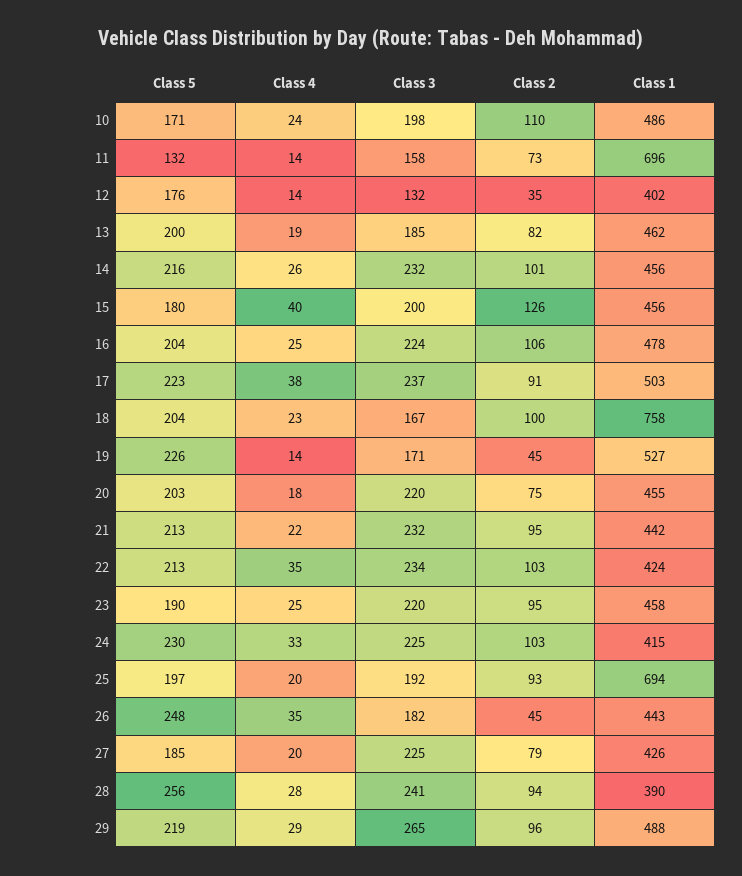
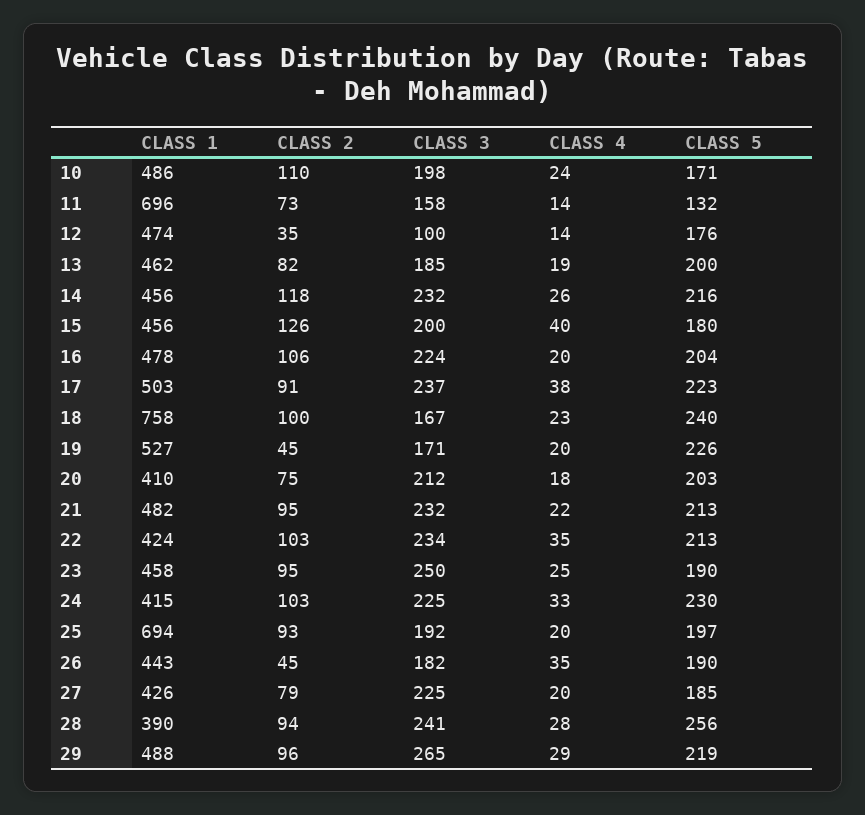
  {
    "Class 5": {
      "10": 171,
      "11": 132,
      "12": 176,
      "13": 200,
      "14": 216,
      "15": 180,
      "16": 204,
      "17": 223,
-     "18": 204,
+     "18": 240,
      "19": 226,
      "20": 203,
      "21": 213,
      "22": 213,
      "23": 190,
      "24": 230,
      "25": 197,
-     "26": 248,
+     "26": 190,
      "27": 185,
      "28": 256,
      "29": 219
    },
    "Class 4": {
      "10": 24,
      "11": 14,
      "12": 14,
      "13": 19,
      "14": 26,
      "15": 40,
-     "16": 25,
+     "16": 20,
      "17": 38,
      "18": 23,
-     "19": 14,
+     "19": 20,
      "20": 18,
      "21": 22,
      "22": 35,
      "23": 25,
      "24": 33,
      "25": 20,
      "26": 35,
      "27": 20,
      "28": 28,
      "29": 29
    },
    "Class 3": {
      "10": 198,
      "11": 158,
-     "12": 132,
+     "12": 100,
      "13": 185,
      "14": 232,
      "15": 200,
      "16": 224,
      "17": 237,
      "18": 167,
      "19": 171,
-     "20": 220,
+     "20": 212,
      "21": 232,
      "22": 234,
-     "23": 220,
+     "23": 250,
      "24": 225,
      "25": 192,
      "26": 182,
      "27": 225,
      "28": 241,
      "29": 265
    },
    "Class 2": {
      "10": 110,
      "11": 73,
      "12": 35,
      "13": 82,
-     "14": 101,
+     "14": 118,
      "15": 126,
      "16": 106,
      "17": 91,
      "18": 100,
      "19": 45,
      "20": 75,
      "21": 95,
      "22": 103,
      "23": 95,
      "24": 103,
      "25": 93,
      "26": 45,
      "27": 79,
      "28": 94,
      "29": 96
    },
    "Class 1": {
      "10": 486,
      "11": 696,
-     "12": 402,
+     "12": 474,
      "13": 462,
      "14": 456,
      "15": 456,
      "16": 478,
      "17": 503,
      "18": 758,
      "19": 527,
-     "20": 455,
+     "20": 410,
-     "21": 442,
+     "21": 482,
      "22": 424,
      "23": 458,
      "24": 415,
      "25": 694,
      "26": 443,
      "27": 426,
      "28": 390,
      "29": 488
    }
  }

